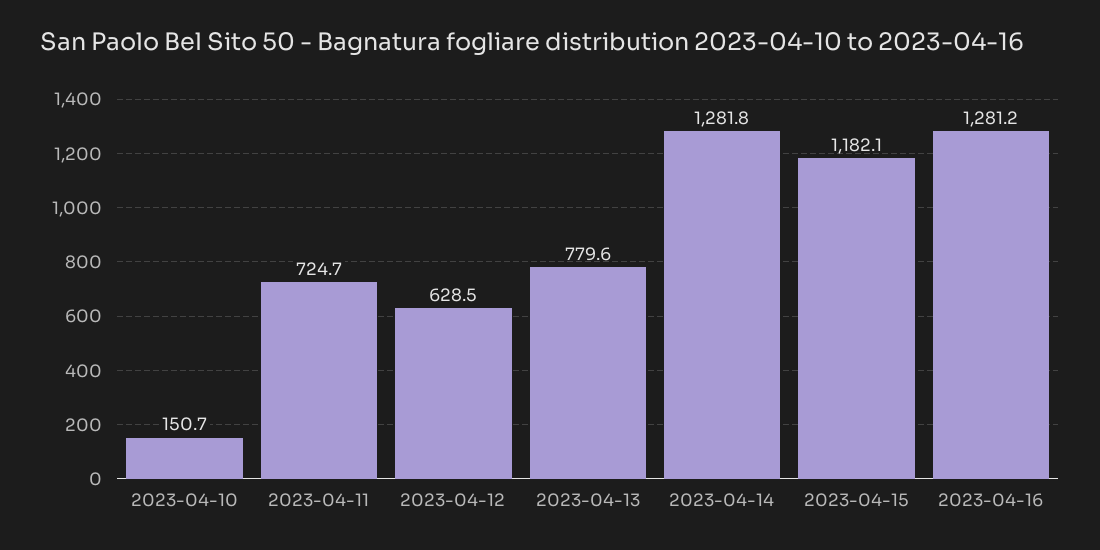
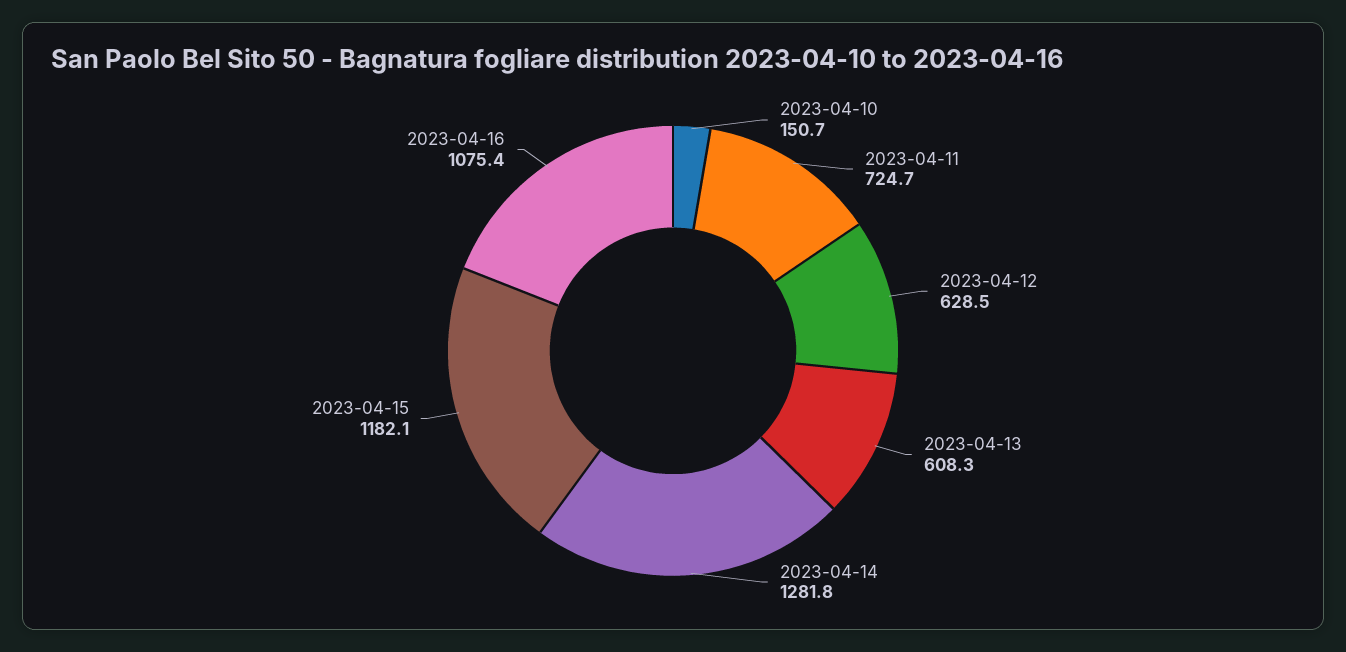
  {
    "2023-04-10": 150.7,
    "2023-04-11": 724.7,
    "2023-04-12": 628.5,
-   "2023-04-13": 779.6,
+   "2023-04-13": 608.3,
    "2023-04-14": 1281.8,
    "2023-04-15": 1182.1,
-   "2023-04-16": 1281.2
+   "2023-04-16": 1075.4
  }

